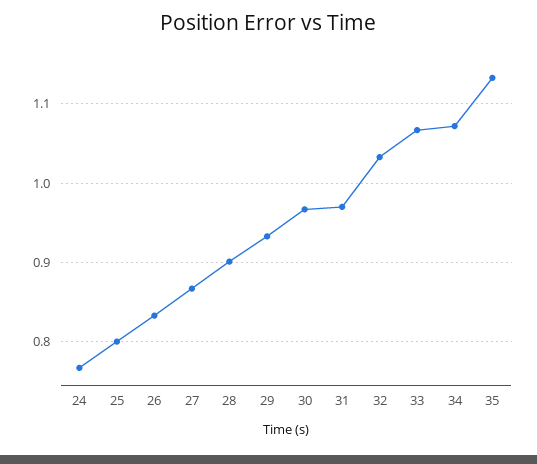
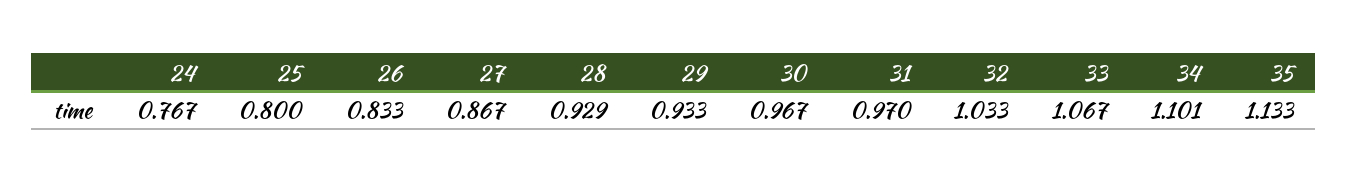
  {
    "24": 0.767,
    "25": 0.8,
    "26": 0.833,
    "27": 0.867,
-   "28": 0.9,
+   "28": 0.929,
    "29": 0.933,
    "30": 0.967,
    "31": 0.97,
    "32": 1.033,
    "33": 1.067,
-   "34": 1.07,
+   "34": 1.101,
    "35": 1.133
  }

